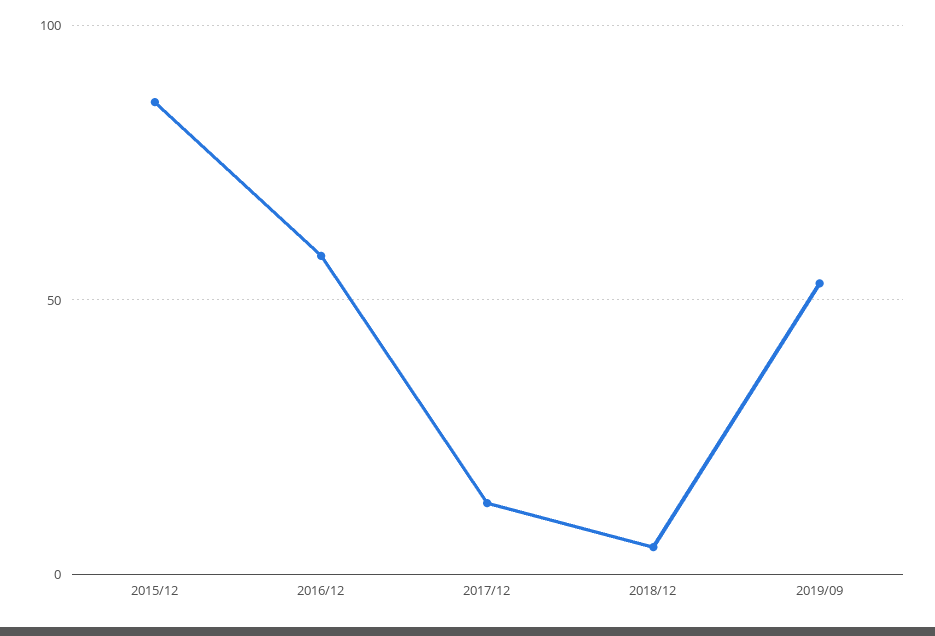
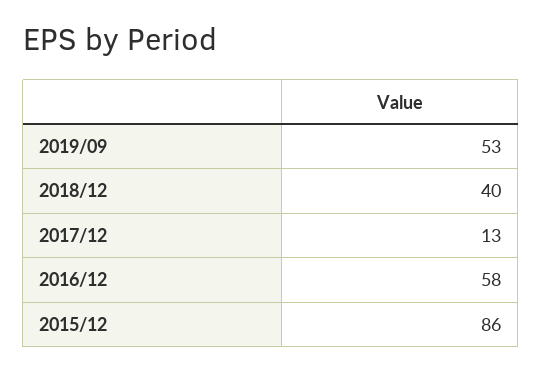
  {
    "2015/12": 86,
    "2016/12": 58,
    "2017/12": 13,
-   "2018/12": 5,
+   "2018/12": 40,
    "2019/09": 53
  }

